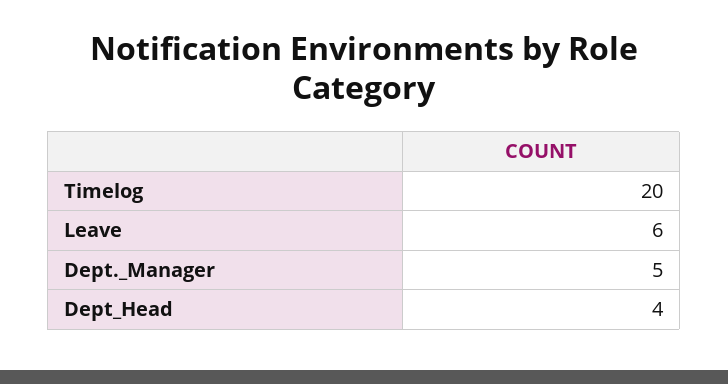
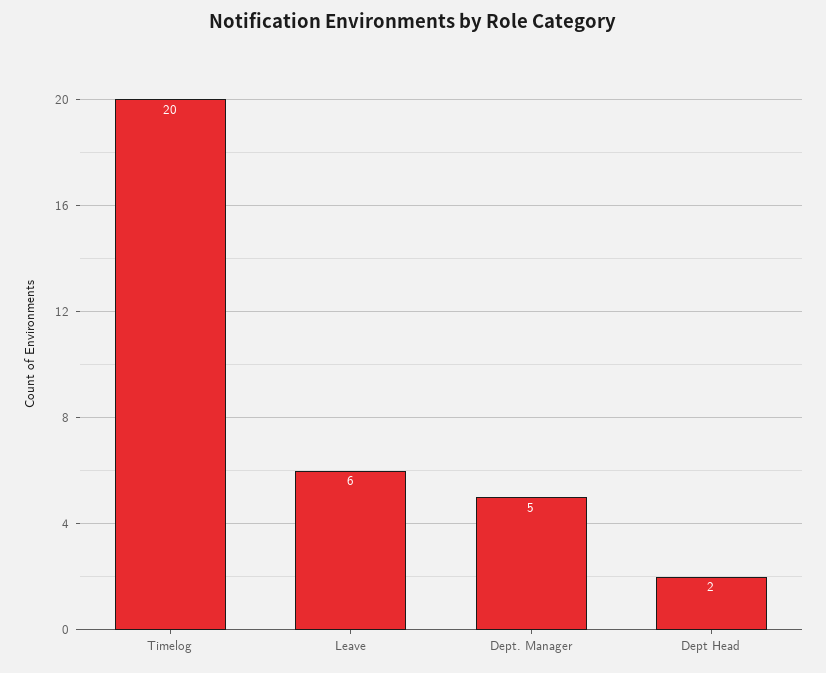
  {
    "Timelog": 20,
    "Leave": 6,
    "Dept._Manager": 5,
-   "Dept_Head": 4
+   "Dept_Head": 2
  }

